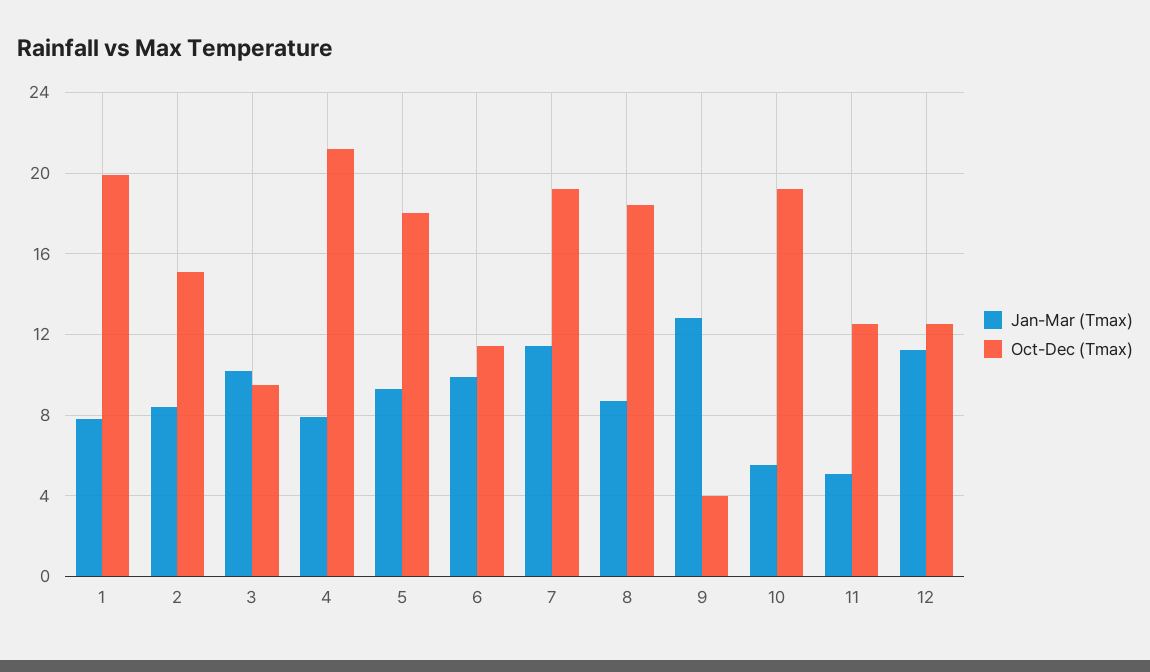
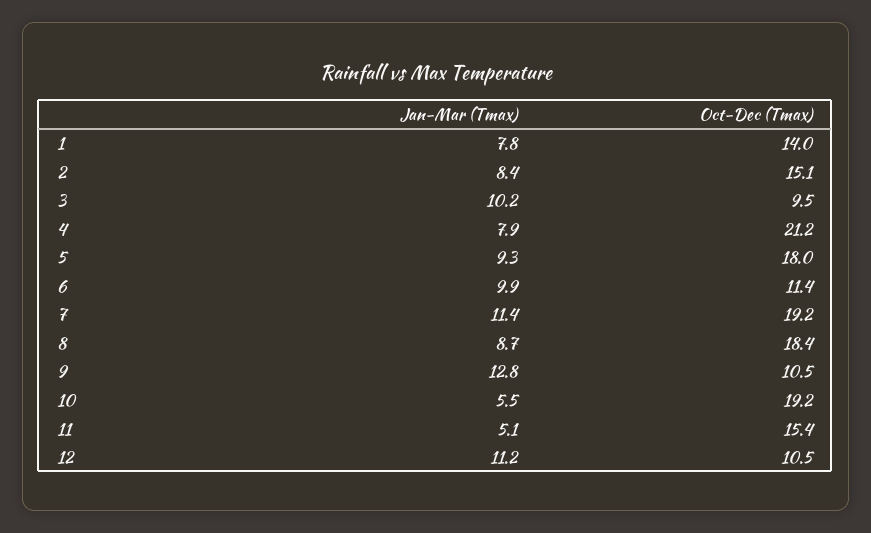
  {
    "Jan-Mar (Tmax)": {
      "1": 7.8,
      "2": 8.4,
      "3": 10.2,
      "4": 7.9,
      "5": 9.3,
      "6": 9.9,
      "7": 11.4,
      "8": 8.7,
      "9": 12.8,
      "10": 5.5,
      "11": 5.1,
      "12": 11.2
    },
    "Oct-Dec (Tmax)": {
-     "1": 20,
+     "1": 14,
      "2": 15.1,
      "3": 9.5,
      "4": 21.2,
      "5": 18,
      "6": 11.4,
      "7": 19.2,
      "8": 18.4,
-     "9": 4,
+     "9": 10.5,
      "10": 19.2,
-     "11": 12.5,
+     "11": 15.4,
-     "12": 12.5
+     "12": 10.5
    }
  }

